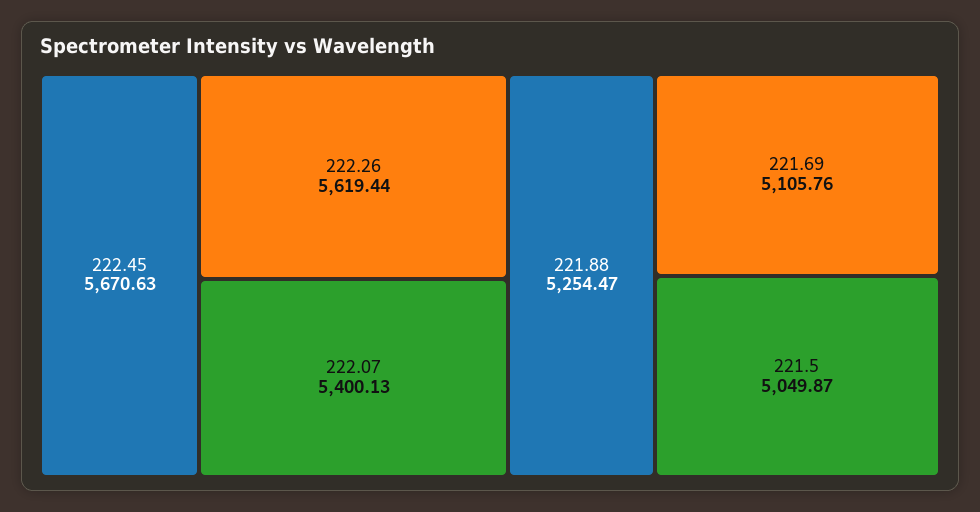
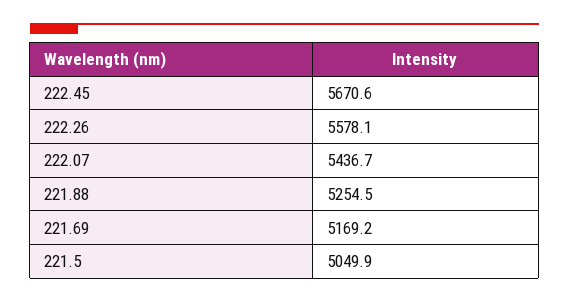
  {
    "222.45": 5670.63,
-   "222.26": 5619.44,
+   "222.26": 5578.1,
-   "222.07": 5400.13,
+   "222.07": 5436.7,
    "221.88": 5254.47,
-   "221.69": 5105.76,
+   "221.69": 5169.2,
    "221.5": 5049.87
  }

